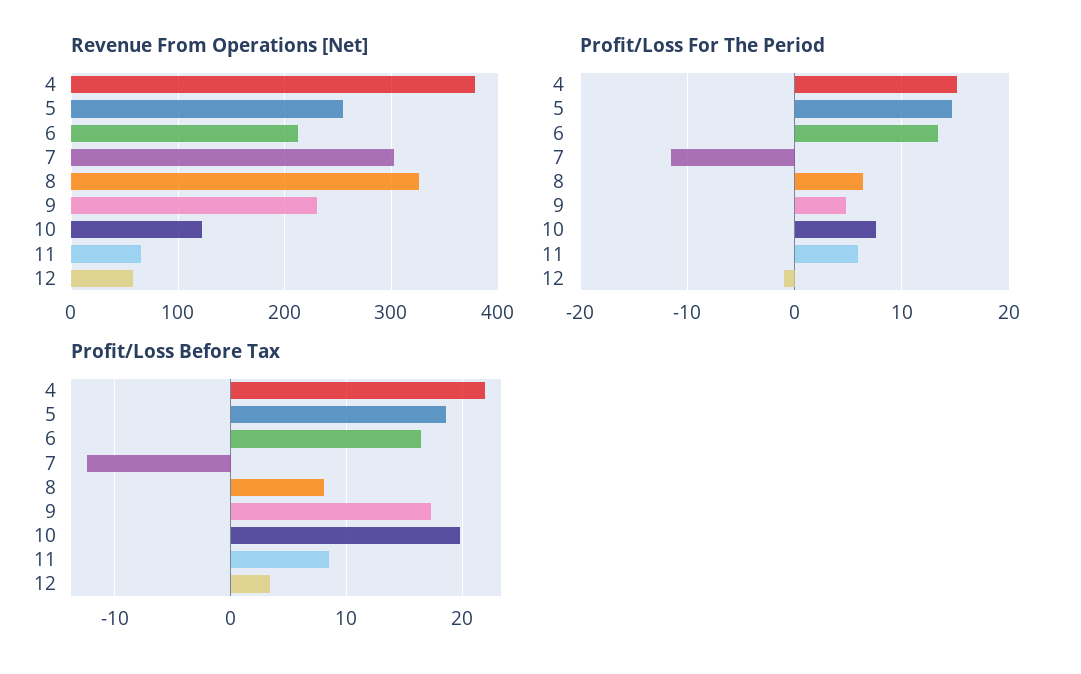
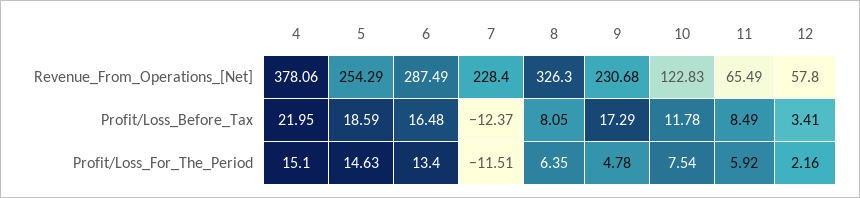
  {
    "Revenue From Operations [Net]": {
      "4": 378.06,
      "5": 254.29,
-     "6": 210,
+     "6": 287.49,
-     "7": 300,
+     "7": 228.4,
      "8": 326.3,
      "9": 230.68,
      "10": 122.83,
      "11": 65.49,
      "12": 57.8
    },
    "Profit/Loss For The Period": {
      "4": 15.1,
      "5": 14.63,
      "6": 13.4,
      "7": -11.51,
      "8": 6.35,
      "9": 4.78,
      "10": 7.54,
      "11": 5.92,
-     "12": -1
+     "12": 2.16
    },
    "Profit/Loss Before Tax": {
      "4": 21.95,
      "5": 18.59,
      "6": 16.48,
      "7": -12.37,
      "8": 8.05,
      "9": 17.29,
-     "10": 20,
+     "10": 11.78,
      "11": 8.49,
      "12": 3.41
    }
  }

